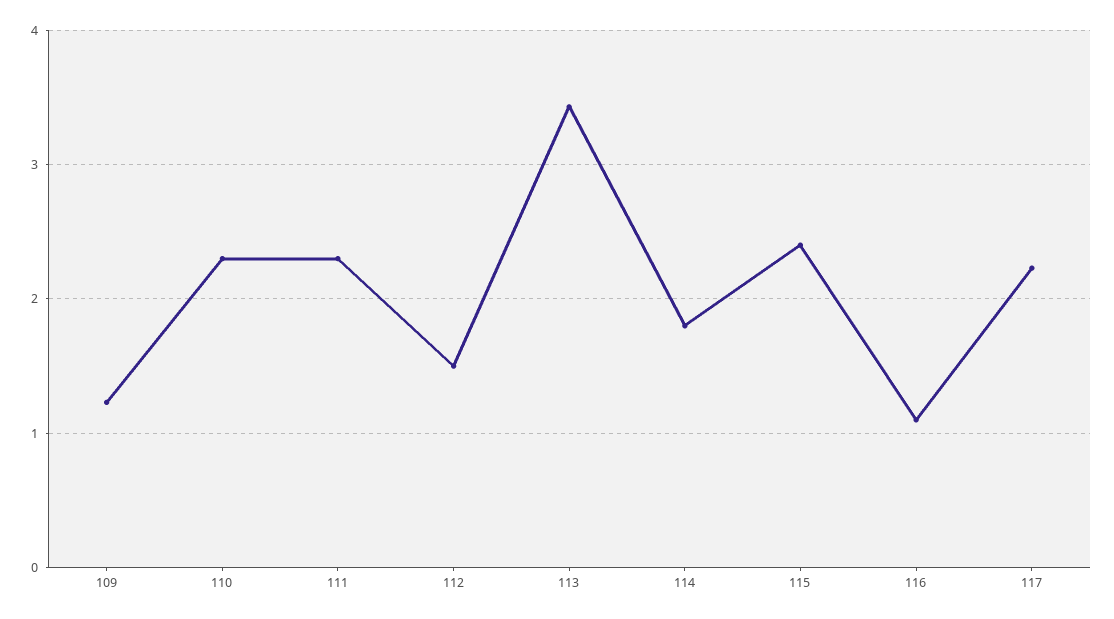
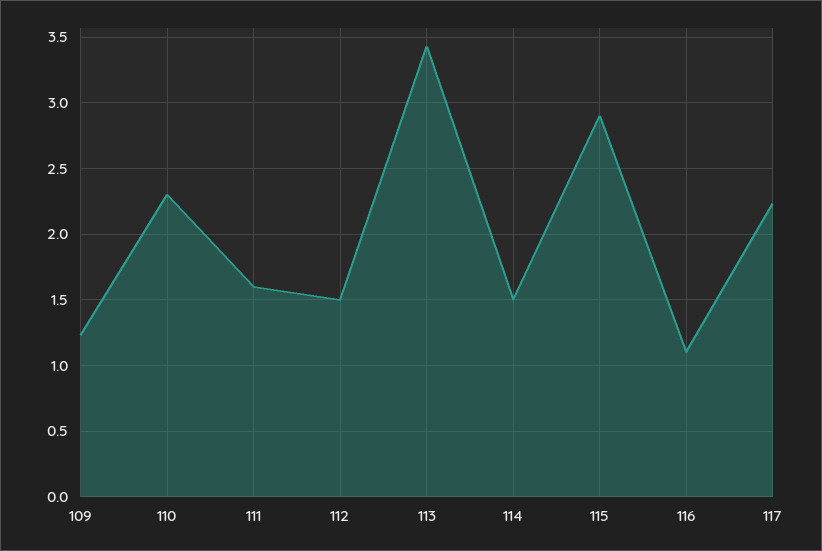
  {
    "109": 1.25,
    "110": 2.3,
-   "111": 2.3,
+   "111": 1.6,
    "112": 1.5,
    "113": 3.45,
-   "114": 1.8,
+   "114": 1.5,
-   "115": 2.4,
+   "115": 2.9,
    "116": 1.1,
    "117": 2.25
  }

